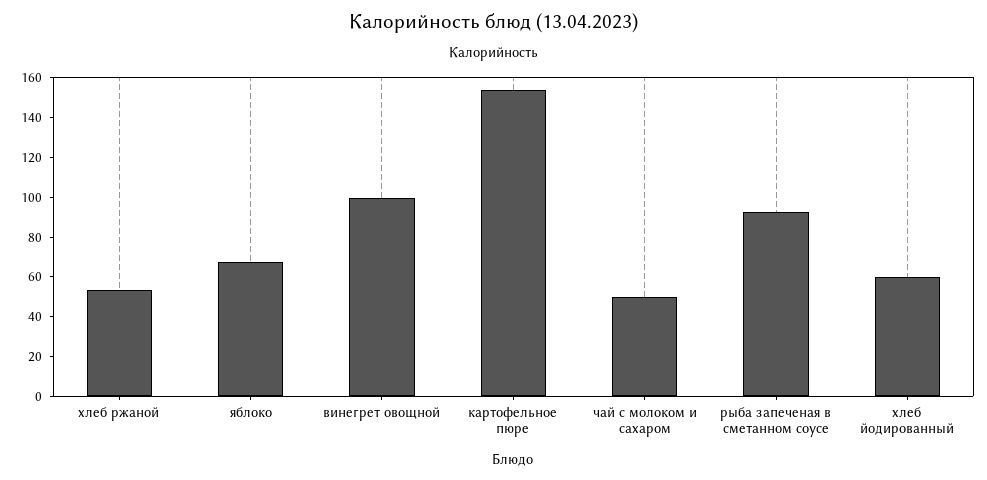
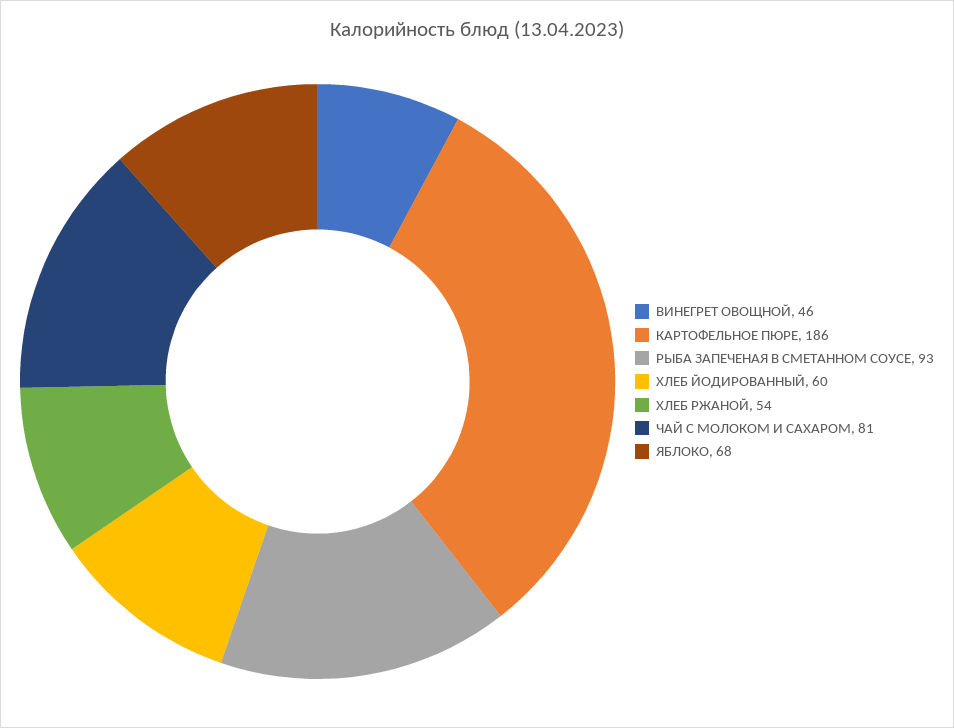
  {
    "хлеб ржаной": 54,
    "яблоко": 68,
-   "винегрет овощной": 100,
+   "винегрет овощной": 46,
-   "картофельное пюре": 155,
+   "картофельное пюре": 186,
-   "чай с молоком и сахаром": 50,
+   "чай с молоком и сахаром": 81,
    "рыба запеченая в сметанном соусе": 93,
    "хлеб йодированный": 60
  }

